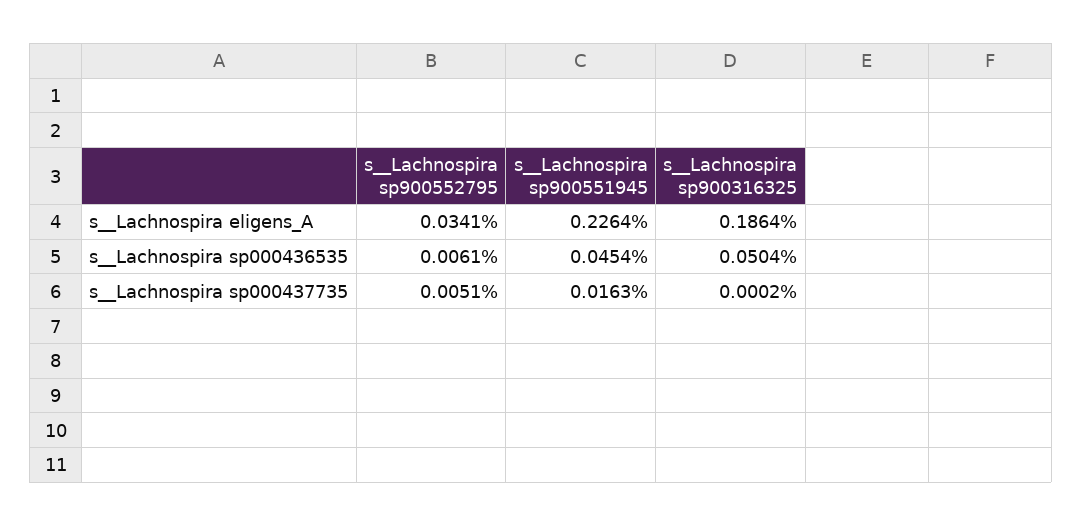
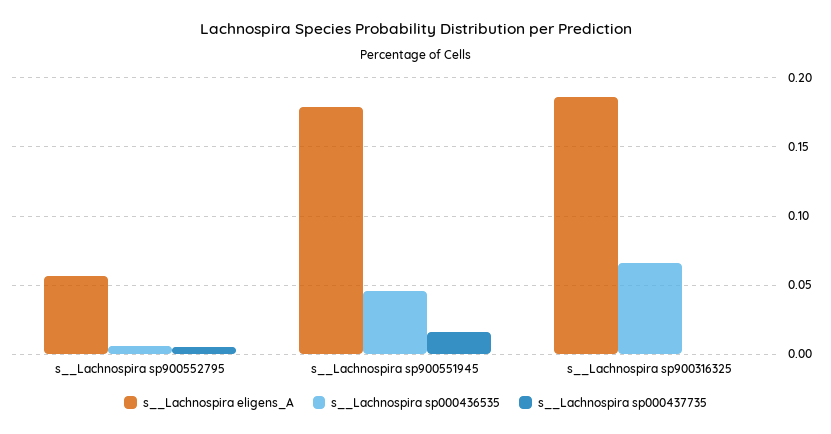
  {
    "s__Lachnospira eligens_A": {
-     "s__Lachnospira sp900552795": 0.0341,
+     "s__Lachnospira sp900552795": 0.055,
-     "s__Lachnospira sp900551945": 0.2264,
+     "s__Lachnospira sp900551945": 0.18,
      "s__Lachnospira sp900316325": 0.1864
    },
    "s__Lachnospira sp000436535": {
      "s__Lachnospira sp900552795": 0.0061,
      "s__Lachnospira sp900551945": 0.0454,
-     "s__Lachnospira sp900316325": 0.0504
+     "s__Lachnospira sp900316325": 0.065
    },
    "s__Lachnospira sp000437735": {
      "s__Lachnospira sp900552795": 0.0051,
      "s__Lachnospira sp900551945": 0.0163,
      "s__Lachnospira sp900316325": 0.0002
    }
  }

